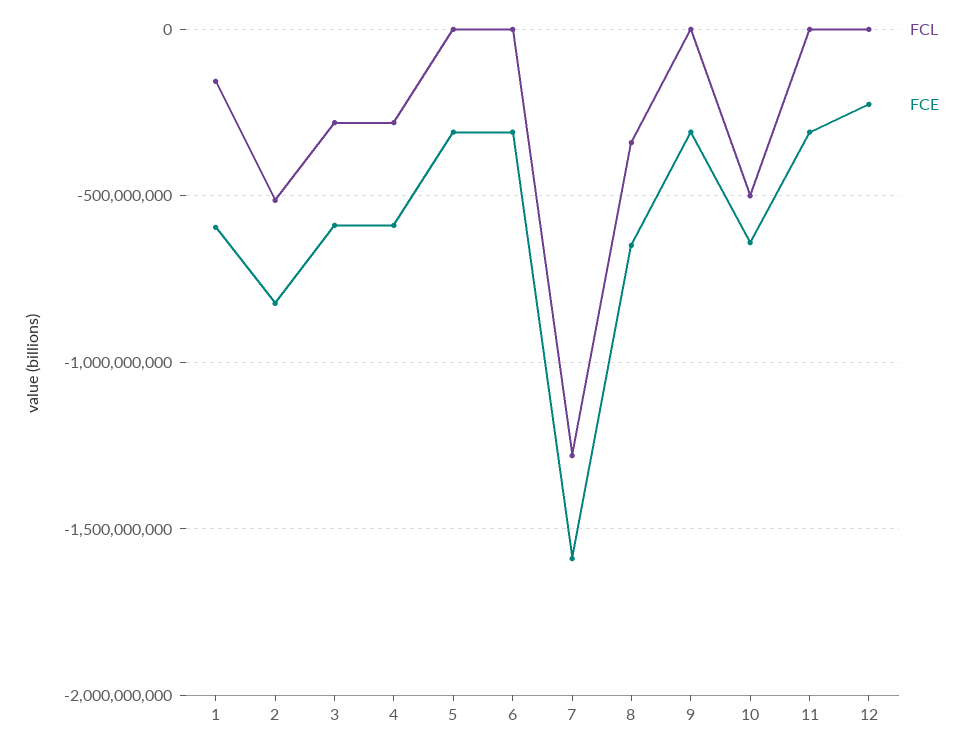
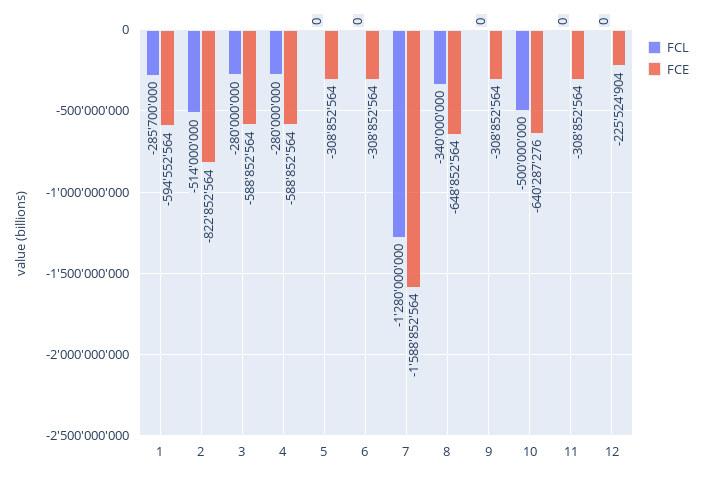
  {
    "FCL": {
-     "1": -150000000,
+     "1": -285700000,
      "2": -514000000,
      "3": -280000000,
      "4": -280000000,
      "5": 0,
      "6": 0,
      "7": -1280000000,
      "8": -340000000,
      "9": 0,
      "10": -500000000,
      "11": 0,
      "12": 0
    },
    "FCE": {
      "1": -594552564,
      "2": -822852564,
      "3": -588852564,
      "4": -588852564,
      "5": -308852564,
      "6": -308852564,
      "7": -1588852564,
      "8": -648852564,
      "9": -308852564,
      "10": -640287276,
      "11": -308852564,
      "12": -225524904
    }
  }

